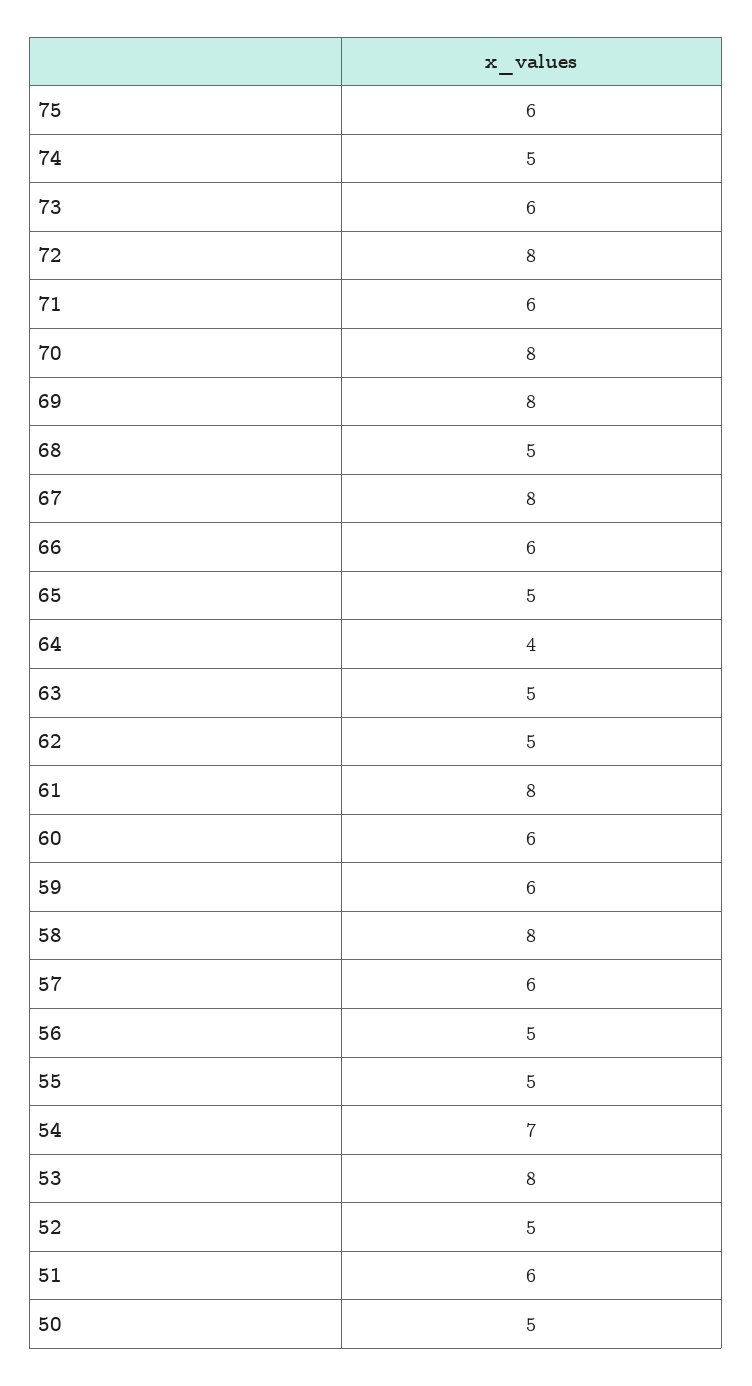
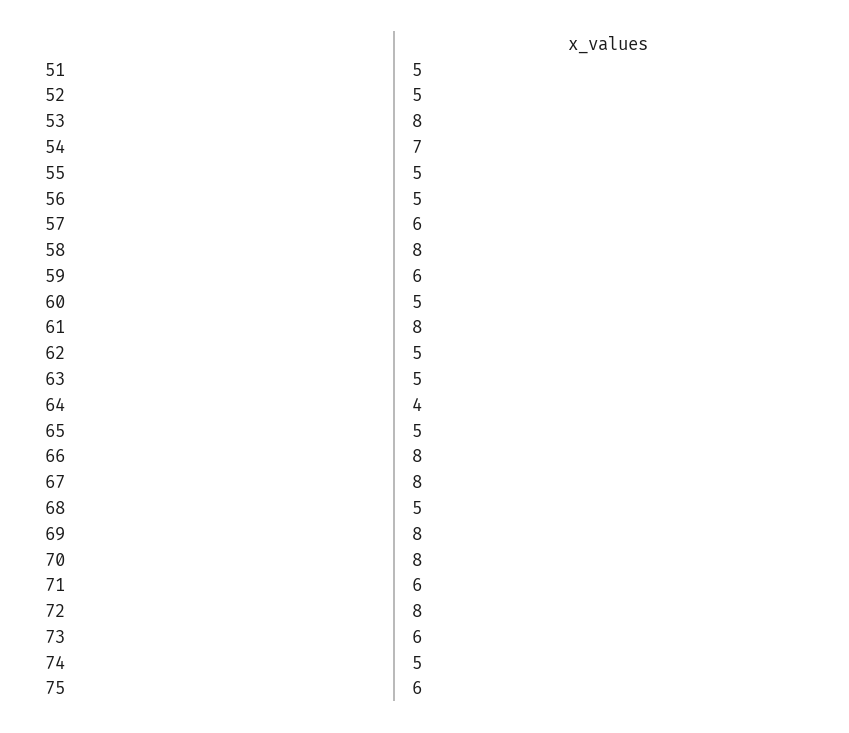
  {
    "75": 6,
    "74": 5,
    "73": 6,
    "72": 8,
    "71": 6,
    "70": 8,
    "69": 8,
    "68": 5,
    "67": 8,
-   "66": 6,
+   "66": 8,
    "65": 5,
    "64": 4,
    "63": 5,
    "62": 5,
    "61": 8,
-   "60": 6,
+   "60": 5,
    "59": 6,
    "58": 8,
    "57": 6,
    "56": 5,
    "55": 5,
    "54": 7,
    "53": 8,
    "52": 5,
-   "51": 6,
+   "51": 5
-   "50": 5
  }

